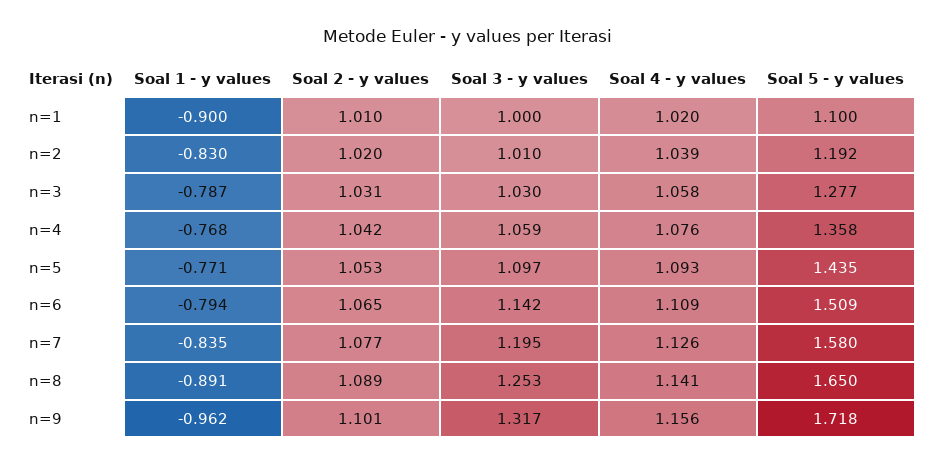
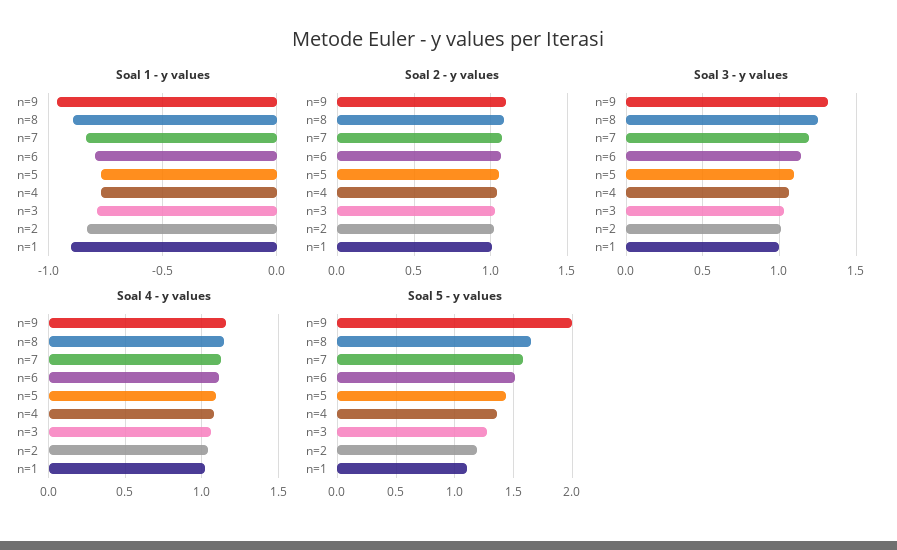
  {
    "Soal 1 - y values": {
      "n=1": -0.9,
      "n=2": -0.83,
      "n=3": -0.787,
      "n=4": -0.768,
      "n=5": -0.771,
      "n=6": -0.794,
      "n=7": -0.835,
      "n=8": -0.891,
      "n=9": -0.962
    },
    "Soal 2 - y values": {
      "n=1": 1.01,
      "n=2": 1.02,
      "n=3": 1.031,
      "n=4": 1.042,
      "n=5": 1.053,
      "n=6": 1.065,
      "n=7": 1.077,
      "n=8": 1.089,
      "n=9": 1.101
    },
    "Soal 3 - y values": {
      "n=1": 1,
      "n=2": 1.01,
      "n=3": 1.03,
      "n=4": 1.059,
      "n=5": 1.097,
      "n=6": 1.142,
      "n=7": 1.195,
      "n=8": 1.253,
      "n=9": 1.317
    },
    "Soal 4 - y values": {
      "n=1": 1.02,
      "n=2": 1.039,
      "n=3": 1.058,
      "n=4": 1.076,
      "n=5": 1.093,
      "n=6": 1.109,
      "n=7": 1.126,
      "n=8": 1.141,
      "n=9": 1.156
    },
    "Soal 5 - y values": {
      "n=1": 1.1,
      "n=2": 1.192,
      "n=3": 1.277,
      "n=4": 1.358,
      "n=5": 1.435,
      "n=6": 1.509,
      "n=7": 1.58,
      "n=8": 1.65,
-     "n=9": 1.718
+     "n=9": 2
    }
  }

